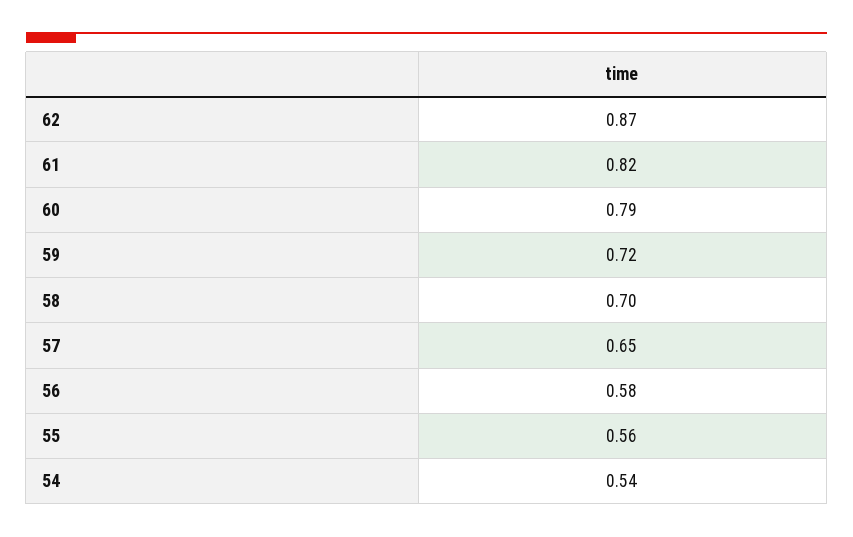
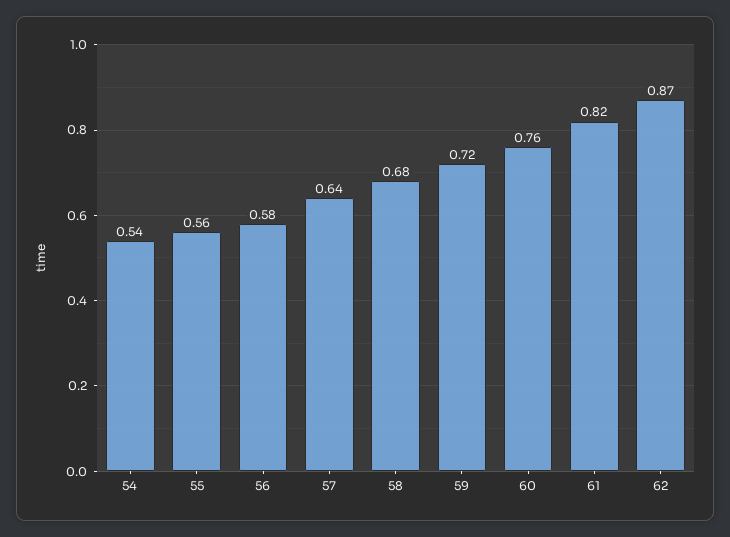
  {
    "62": 0.87,
    "61": 0.82,
-   "60": 0.79,
+   "60": 0.76,
    "59": 0.72,
-   "58": 0.7,
+   "58": 0.68,
-   "57": 0.65,
+   "57": 0.64,
    "56": 0.58,
    "55": 0.56,
    "54": 0.54
  }

